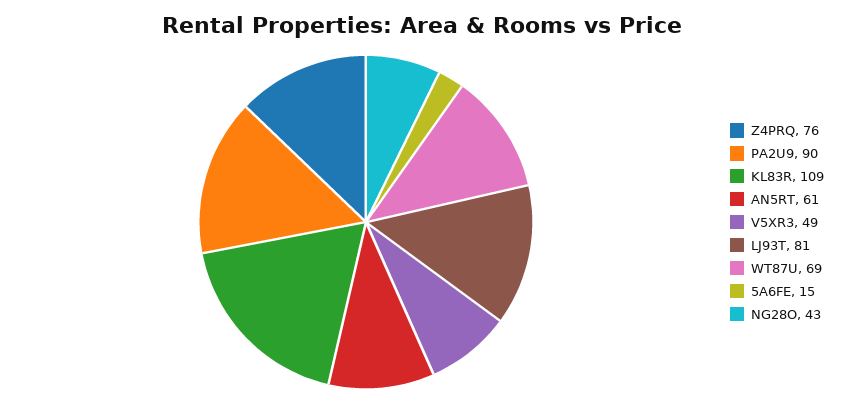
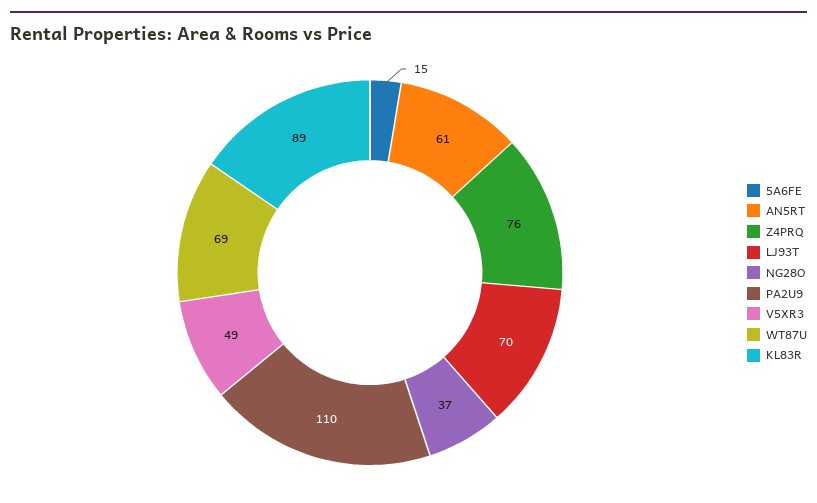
  {
    "Z4PRQ": 76,
-   "PA2U9": 90,
+   "PA2U9": 110,
-   "KL83R": 109,
+   "KL83R": 89,
    "AN5RT": 61,
    "V5XR3": 49,
-   "LJ93T": 81,
+   "LJ93T": 70,
    "WT87U": 69,
    "5A6FE": 15,
-   "NG28O": 43
+   "NG28O": 37
  }

